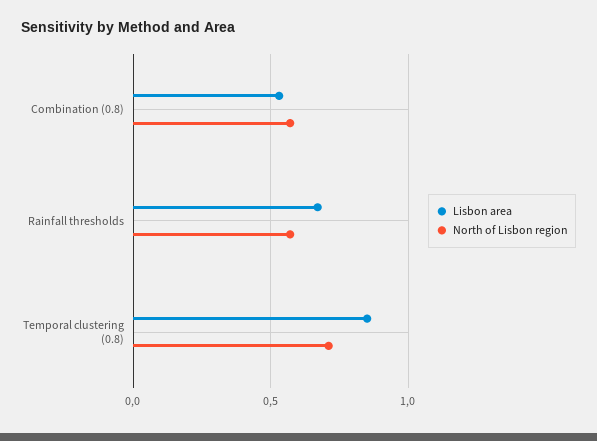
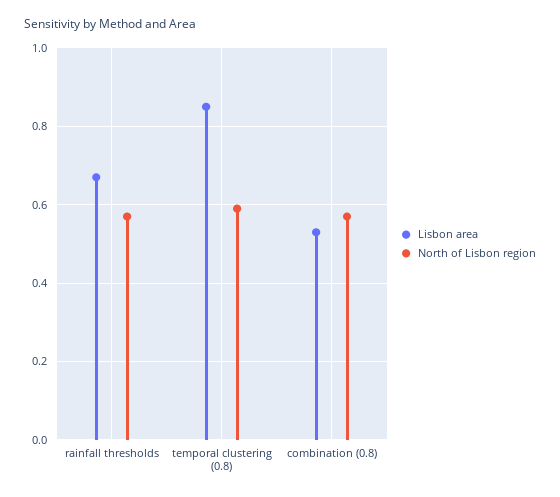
  {
    "Lisbon area": {
      "Combination (0.8)": 0.55,
      "Rainfall thresholds": 0.65,
      "Temporal clustering (0.8)": 0.85
    },
    "North of Lisbon region": {
      "Combination (0.8)": 0.55,
      "Rainfall thresholds": 0.55,
-     "Temporal clustering (0.8)": 0.7
+     "Temporal clustering (0.8)": 0.6
    }
  }

